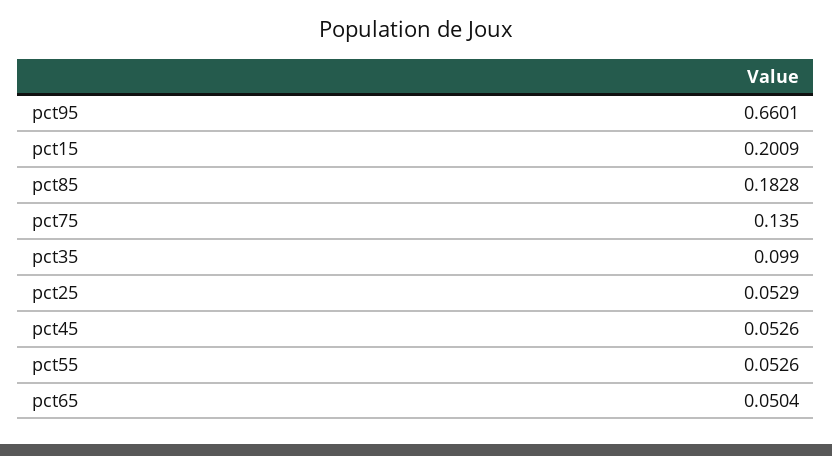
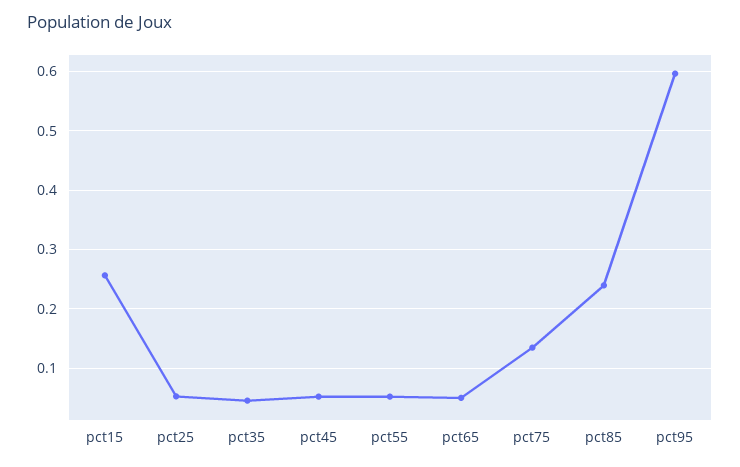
  {
-   "pct95": 0.6601,
+   "pct95": 0.6,
-   "pct15": 0.2009,
+   "pct15": 0.26,
-   "pct85": 0.1828,
+   "pct85": 0.24,
    "pct75": 0.135,
-   "pct35": 0.099,
+   "pct35": 0.04,
    "pct25": 0.0529,
    "pct45": 0.0526,
    "pct55": 0.0526,
    "pct65": 0.0504
  }

